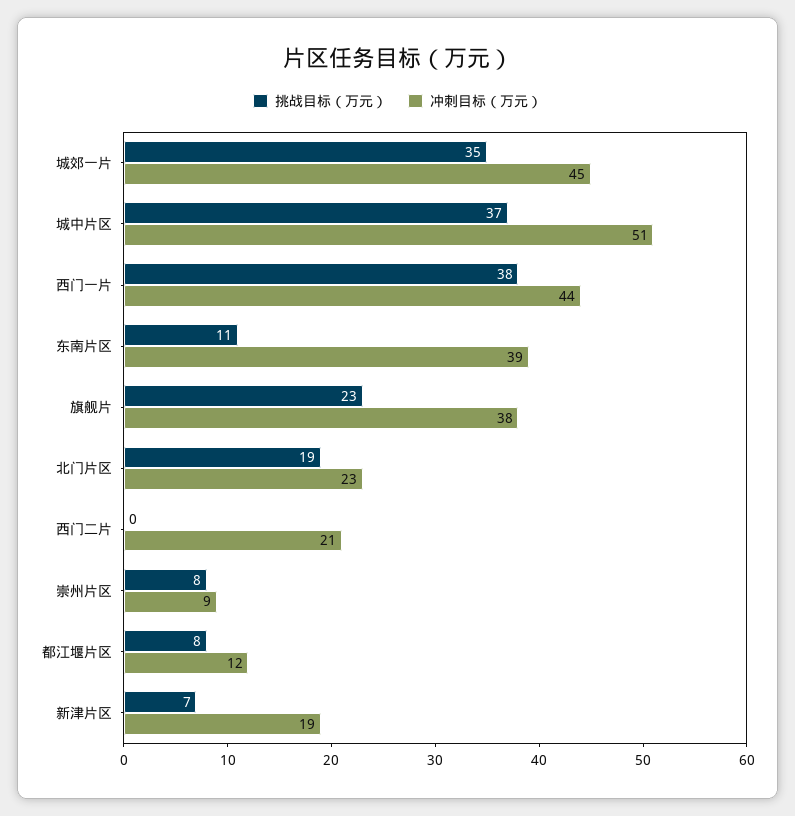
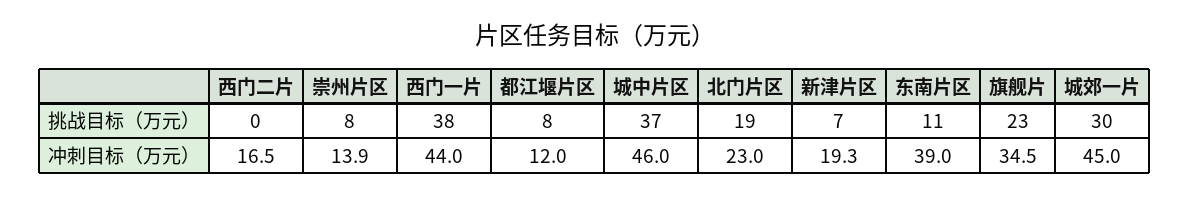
  {
    "挑战目标（万元）": {
-     "城郊一片": 35,
+     "城郊一片": 30,
      "城中片区": 37,
      "西门一片": 38,
      "东南片区": 11,
      "旗舰片": 23,
      "北门片区": 19,
      "西门二片": 0,
      "崇州片区": 8,
      "都江堰片区": 8,
      "新津片区": 7
    },
    "冲刺目标（万元）": {
      "城郊一片": 45,
-     "城中片区": 51,
+     "城中片区": 46,
      "西门一片": 44,
      "东南片区": 39,
-     "旗舰片": 38,
+     "旗舰片": 34.5,
      "北门片区": 23,
-     "西门二片": 21,
+     "西门二片": 16.5,
-     "崇州片区": 9,
+     "崇州片区": 13.9,
      "都江堰片区": 12,
      "新津片区": 19.3
    }
  }

